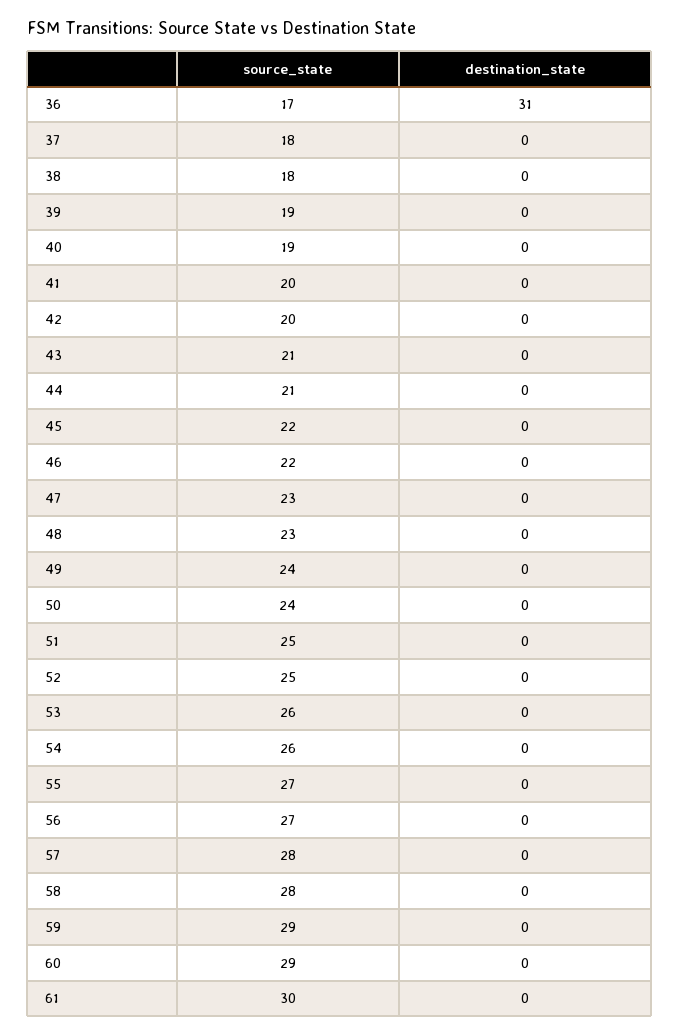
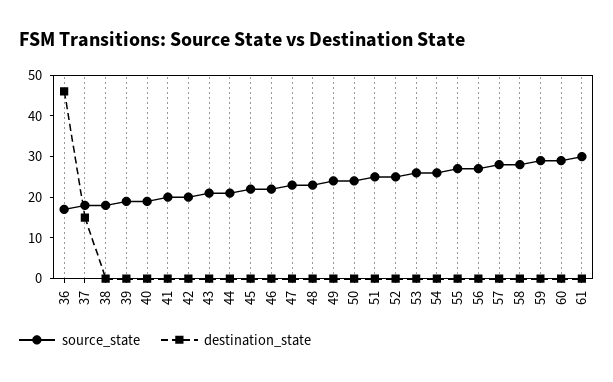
  {
    "source_state": {
      "36": 17,
      "37": 18,
      "38": 18,
      "39": 19,
      "40": 19,
      "41": 20,
      "42": 20,
      "43": 21,
      "44": 21,
      "45": 22,
      "46": 22,
      "47": 23,
      "48": 23,
      "49": 24,
      "50": 24,
      "51": 25,
      "52": 25,
      "53": 26,
      "54": 26,
      "55": 27,
      "56": 27,
      "57": 28,
      "58": 28,
      "59": 29,
      "60": 29,
      "61": 30
    },
    "destination_state": {
-     "36": 31,
+     "36": 45,
-     "37": 0,
+     "37": 15,
      "38": 0,
      "39": 0,
      "40": 0,
      "41": 0,
      "42": 0,
      "43": 0,
      "44": 0,
      "45": 0,
      "46": 0,
      "47": 0,
      "48": 0,
      "49": 0,
      "50": 0,
      "51": 0,
      "52": 0,
      "53": 0,
      "54": 0,
      "55": 0,
      "56": 0,
      "57": 0,
      "58": 0,
      "59": 0,
      "60": 0,
      "61": 0
    }
  }

